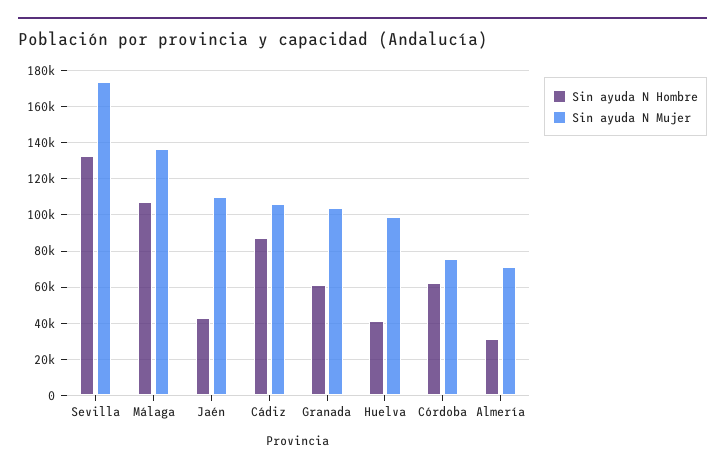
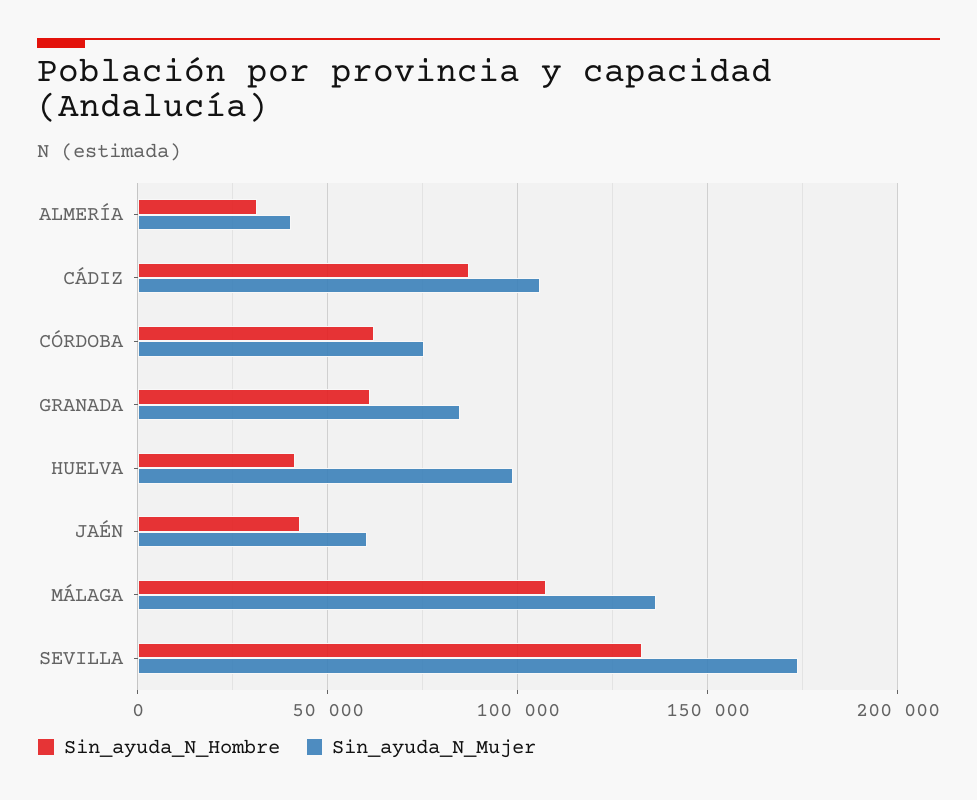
  {
    "Sin ayuda N Hombre": {
      "Sevilla": 135000,
      "Málaga": 105000,
      "Jaén": 45000,
      "Cádiz": 85000,
      "Granada": 60000,
      "Huelva": 40000,
      "Córdoba": 60000,
      "Almería": 30000
    },
    "Sin ayuda N Mujer": {
      "Sevilla": 175000,
      "Málaga": 135000,
-     "Jaén": 110000,
+     "Jaén": 60000,
      "Cádiz": 105000,
-     "Granada": 105000,
+     "Granada": 85000,
      "Huelva": 100000,
      "Córdoba": 75000,
-     "Almería": 70000
+     "Almería": 40000
    }
  }

